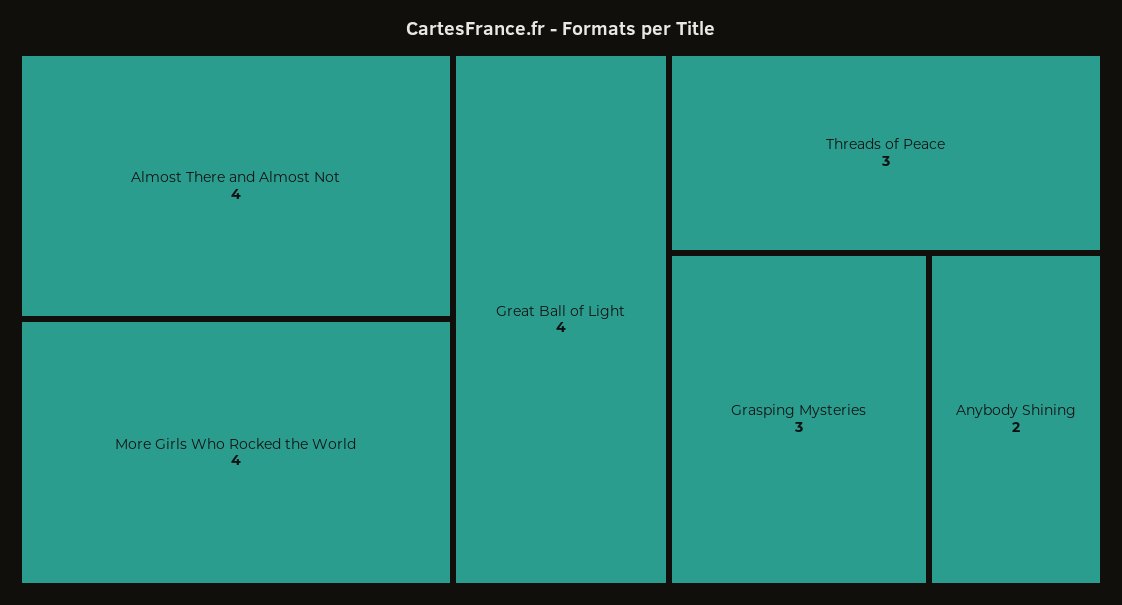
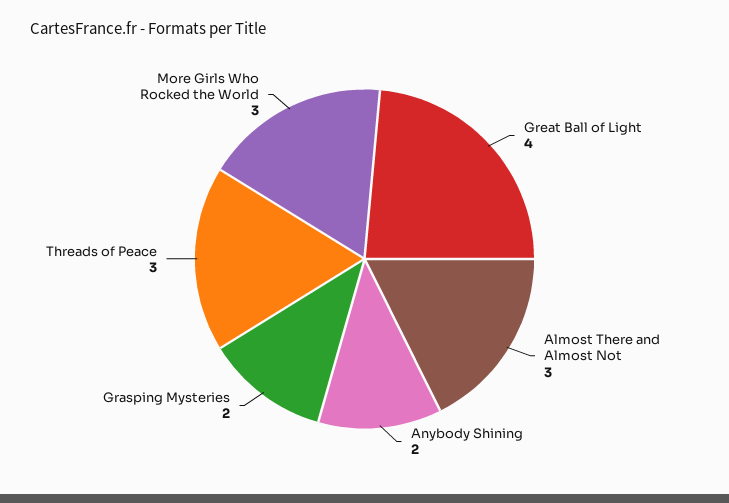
  {
-   "Almost There and Almost Not": 4,
+   "Almost There and Almost Not": 3,
-   "More Girls Who Rocked the World": 4,
+   "More Girls Who Rocked the World": 3,
    "Great Ball of Light": 4,
    "Threads of Peace": 3,
-   "Grasping Mysteries": 3,
+   "Grasping Mysteries": 2,
    "Anybody Shining": 2
  }

